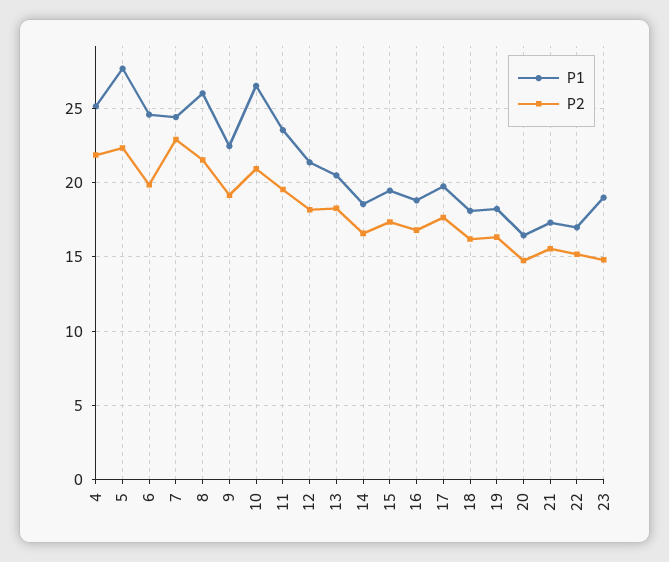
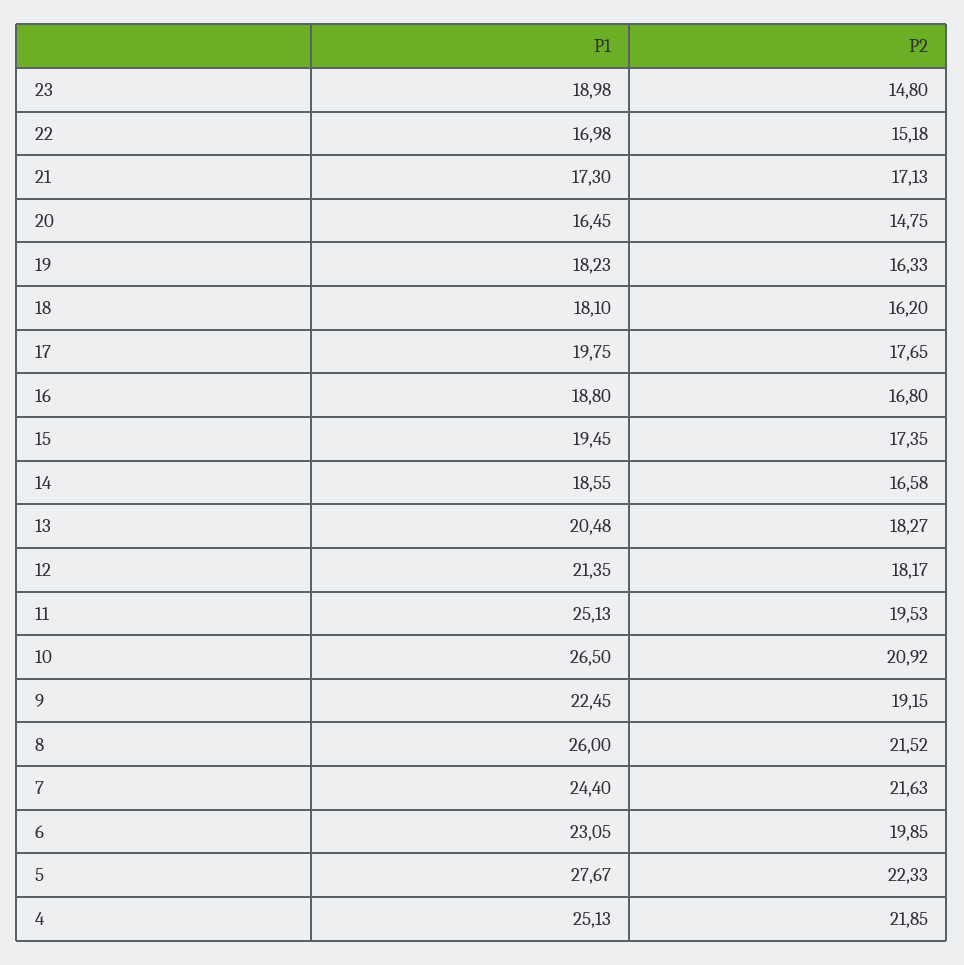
  {
    "P1": {
      "4": 25.13,
      "5": 27.67,
-     "6": 24.5,
+     "6": 23.05,
      "7": 24.4,
      "8": 26,
      "9": 22.45,
      "10": 26.5,
-     "11": 23.5,
+     "11": 25.13,
      "12": 21.35,
      "13": 20.48,
      "14": 18.55,
      "15": 19.45,
      "16": 18.8,
      "17": 19.75,
      "18": 18.1,
      "19": 18.23,
      "20": 16.45,
      "21": 17.3,
      "22": 16.98,
      "23": 18.98
    },
    "P2": {
      "4": 21.85,
      "5": 22.33,
      "6": 19.85,
-     "7": 23,
+     "7": 21.63,
      "8": 21.52,
      "9": 19.15,
      "10": 20.92,
      "11": 19.53,
      "12": 18.17,
      "13": 18.27,
      "14": 16.58,
      "15": 17.35,
      "16": 16.8,
      "17": 17.65,
      "18": 16.2,
      "19": 16.33,
      "20": 14.75,
-     "21": 15.5,
+     "21": 17.13,
      "22": 15.18,
      "23": 14.8
    }
  }

